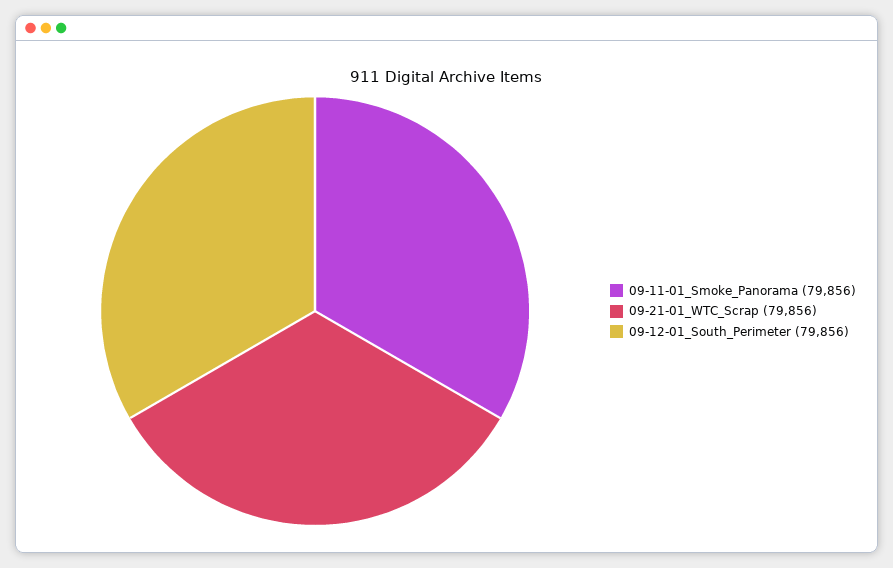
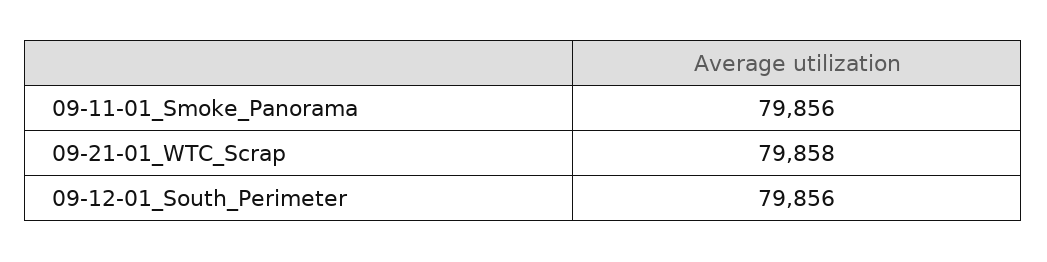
  {
    "09-11-01_Smoke_Panorama": 79856,
-   "09-21-01_WTC_Scrap": 79856,
+   "09-21-01_WTC_Scrap": 79858,
    "09-12-01_South_Perimeter": 79856
  }

